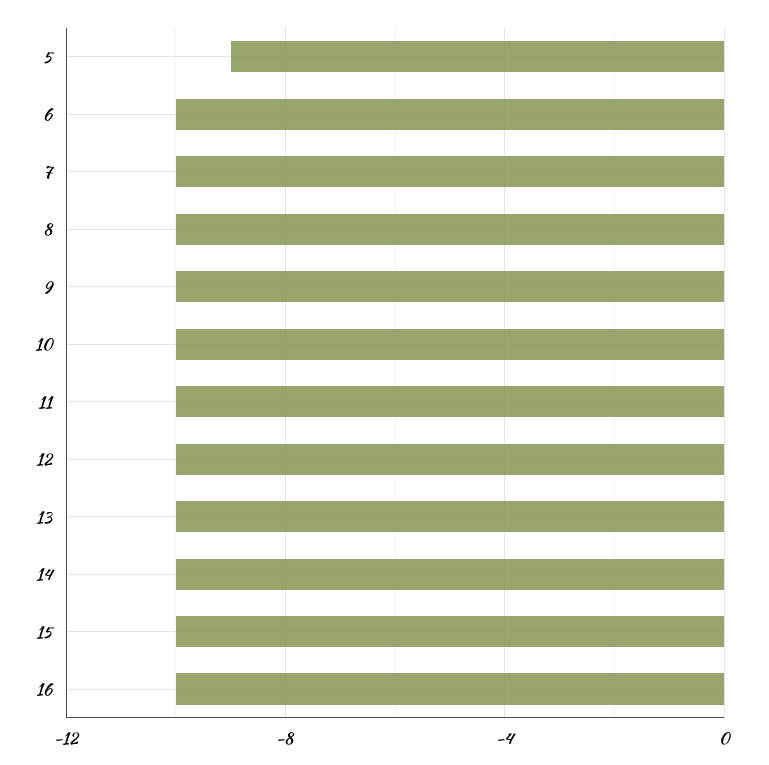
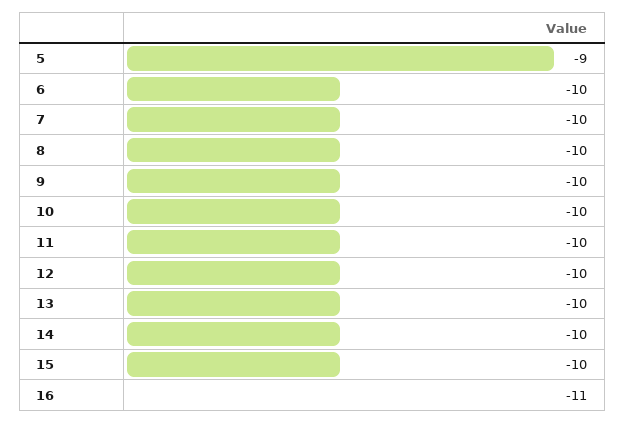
  {
    "5": -9,
    "6": -10,
    "7": -10,
    "8": -10,
    "9": -10,
    "10": -10,
    "11": -10,
    "12": -10,
    "13": -10,
    "14": -10,
    "15": -10,
-   "16": -10
+   "16": -11
  }

